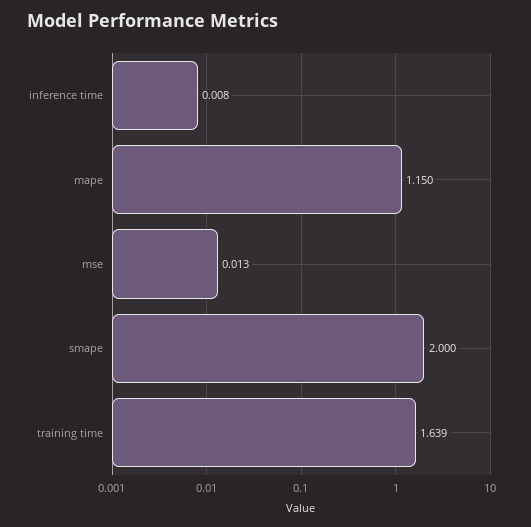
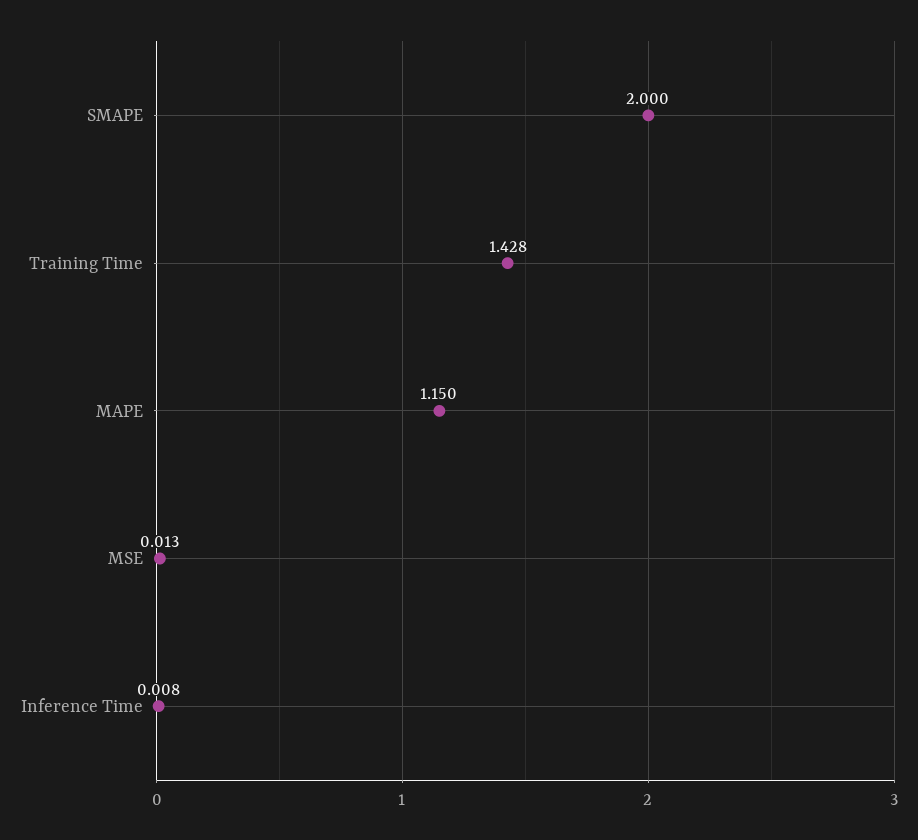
  {
    "inference time": 0.008,
    "mape": 1.15,
    "mse": 0.013,
    "smape": 2,
-   "training time": 1.639
+   "training time": 1.428
  }

